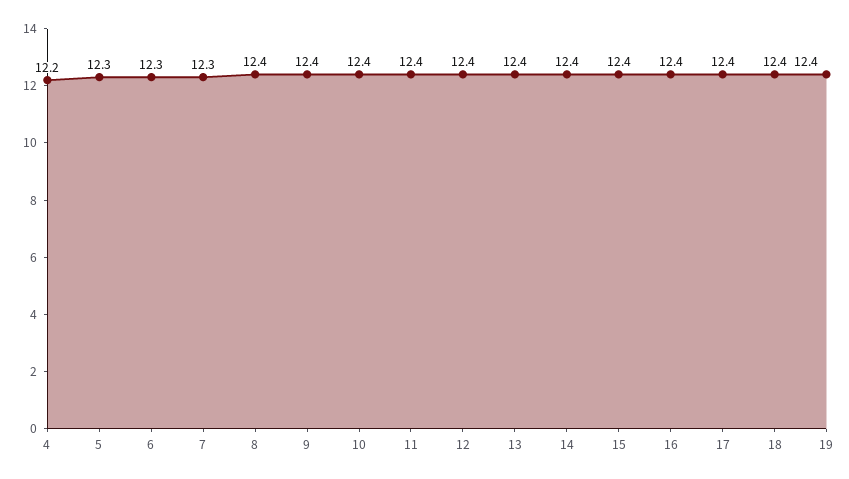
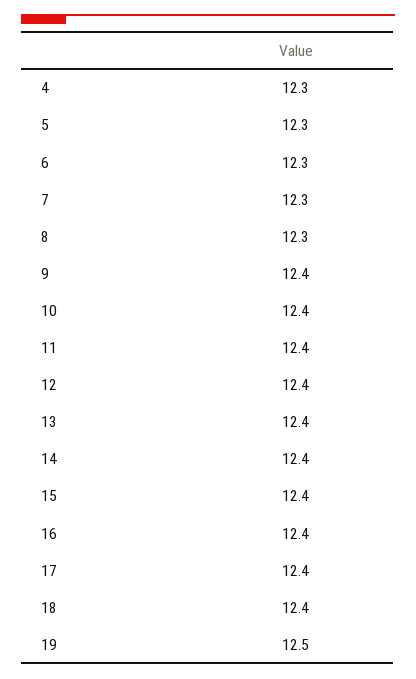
  {
-   "4": 12.2,
+   "4": 12.3,
    "5": 12.3,
    "6": 12.3,
    "7": 12.3,
-   "8": 12.4,
+   "8": 12.3,
    "9": 12.4,
    "10": 12.4,
    "11": 12.4,
    "12": 12.4,
    "13": 12.4,
    "14": 12.4,
    "15": 12.4,
    "16": 12.4,
    "17": 12.4,
    "18": 12.4,
-   "19": 12.4
+   "19": 12.5
  }

